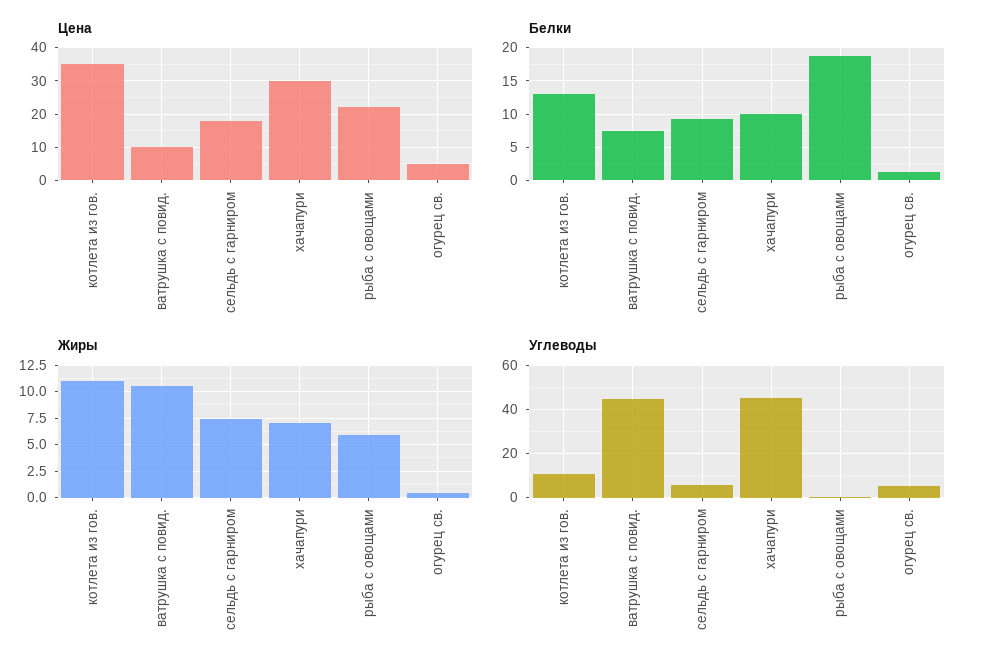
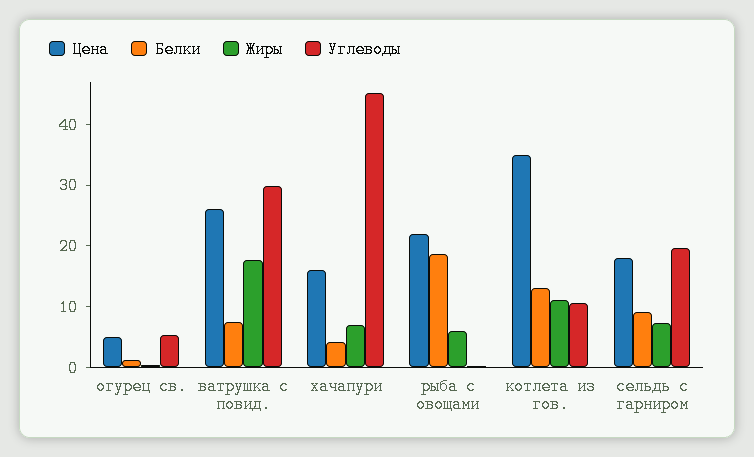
  {
    "Цена": {
      "котлета из гов.": 36,
-     "ватрушка с повид.": 10,
+     "ватрушка с повид.": 26,
      "сельдь с гарниром": 18,
-     "хачапури": 30,
+     "хачапури": 16,
      "рыба с овощами": 22,
      "огурец св.": 6
    },
    "Белки": {
      "котлета из гов.": 13,
      "ватрушка с повид.": 7,
      "сельдь с гарниром": 9,
-     "хачапури": 10,
+     "хачапури": 4,
      "рыба с овощами": 19,
      "огурец св.": 1
    },
    "Жиры": {
      "котлета из гов.": 12,
-     "ватрушка с повид.": 10,
+     "ватрушка с повид.": 18,
      "сельдь с гарниром": 8,
      "хачапури": 8,
      "рыба с овощами": 6,
      "огурец св.": 0
    },
    "Углеводы": {
      "котлета из гов.": 10,
-     "ватрушка с повид.": 45,
+     "ватрушка с повид.": 30,
-     "сельдь с гарниром": 5,
+     "сельдь с гарниром": 20,
      "хачапури": 46,
      "рыба с овощами": 0,
      "огурец св.": 6
    }
  }

